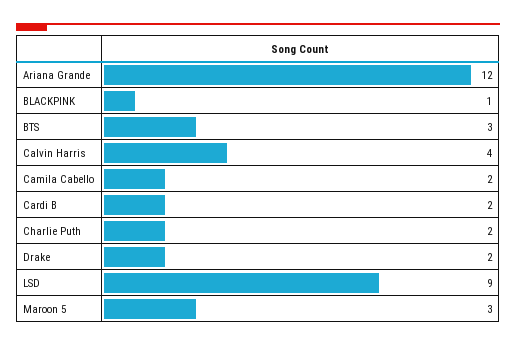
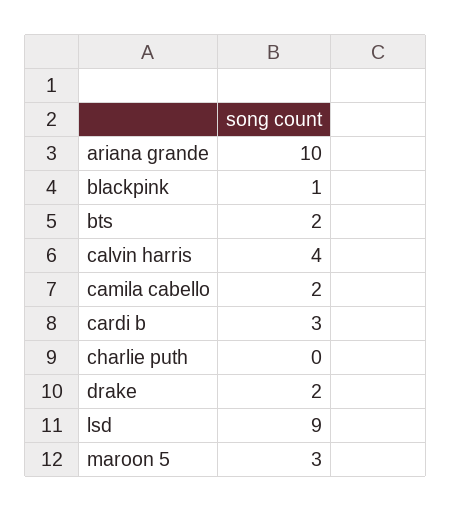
  {
-   "Ariana Grande": 12,
+   "Ariana Grande": 10,
    "BLACKPINK": 1,
-   "BTS": 3,
+   "BTS": 2,
    "Calvin Harris": 4,
    "Camila Cabello": 2,
-   "Cardi B": 2,
+   "Cardi B": 3,
-   "Charlie Puth": 2,
+   "Charlie Puth": 0,
    "Drake": 2,
    "LSD": 9,
    "Maroon 5": 3
  }

